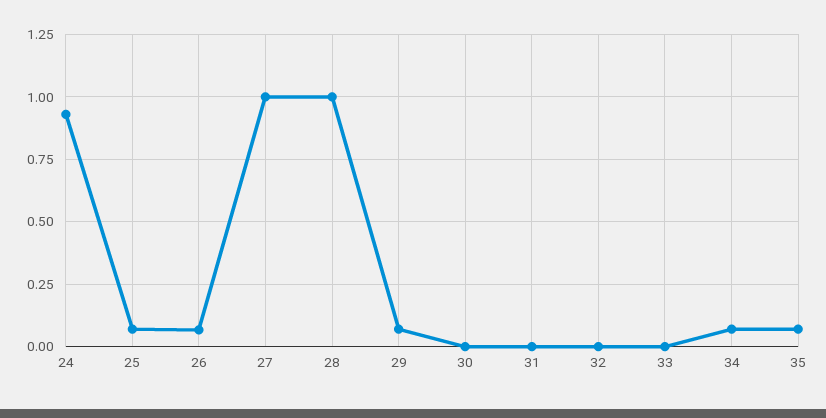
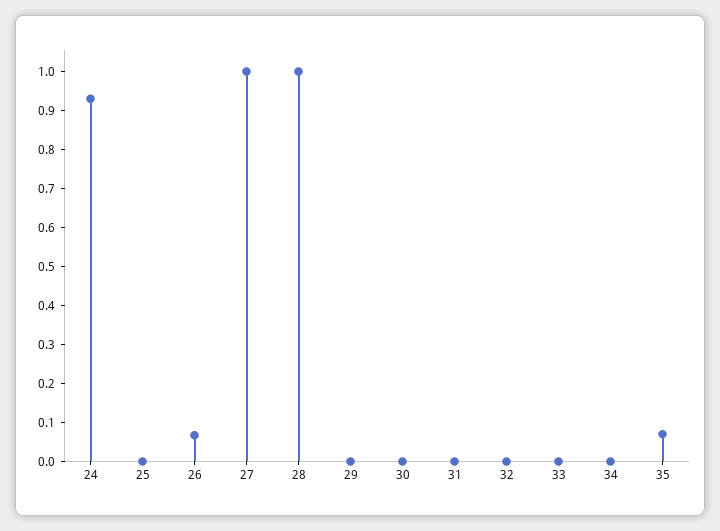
  {
    "24": 0.925,
-   "25": 0.075,
+   "25": 0,
    "26": 0.075,
    "27": 1,
    "28": 1,
-   "29": 0.075,
+   "29": 0,
    "30": 0,
    "31": 0,
    "32": 0,
    "33": 0,
-   "34": 0.075,
+   "34": 0,
    "35": 0.075
  }

